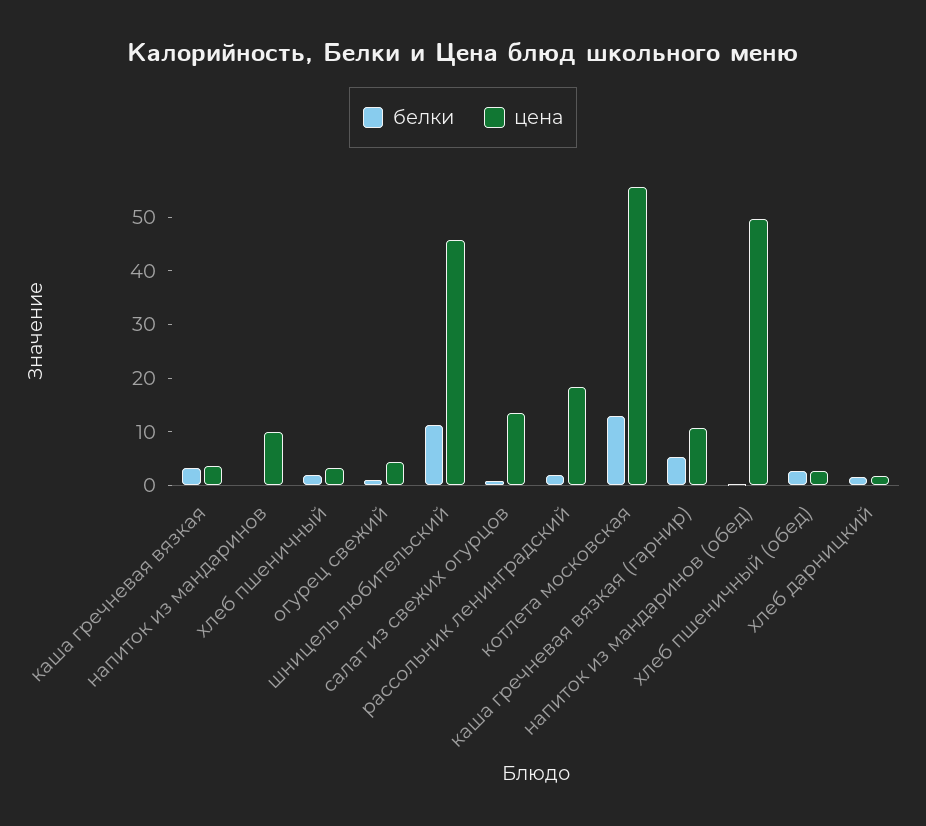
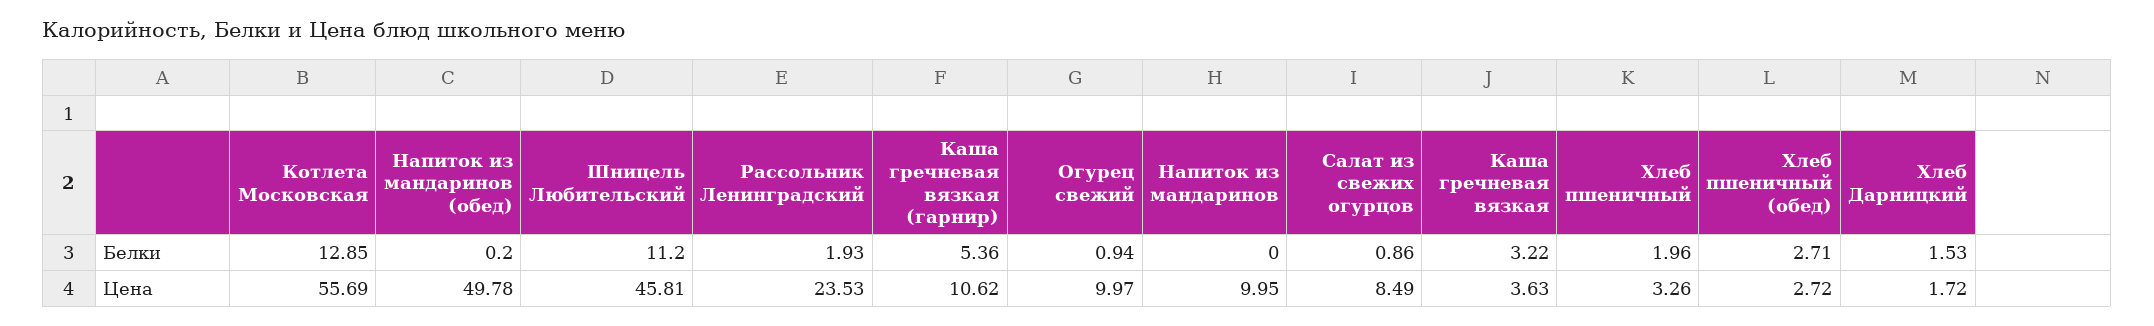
  {
    "белки": {
      "каша гречневая вязкая": 3.22,
      "напиток из мандаринов": 0,
      "хлеб пшеничный": 1.96,
      "огурец свежий": 0.94,
      "шницель любительский": 11.2,
      "салат из свежих огурцов": 0.86,
      "рассольник ленинградский": 1.93,
      "котлета московская": 12.85,
      "каша гречневая вязкая (гарнир)": 5.36,
      "напиток из мандаринов (обед)": 0.2,
      "хлеб пшеничный (обед)": 2.71,
      "хлеб дарницкий": 1.53
    },
    "цена": {
      "каша гречневая вязкая": 3.63,
      "напиток из мандаринов": 9.95,
      "хлеб пшеничный": 3.26,
-     "огурец свежий": 4,
+     "огурец свежий": 9.97,
      "шницель любительский": 45.81,
-     "салат из свежих огурцов": 14,
+     "салат из свежих огурцов": 8.49,
-     "рассольник ленинградский": 18,
+     "рассольник ленинградский": 23.53,
      "котлета московская": 55.69,
      "каша гречневая вязкая (гарнир)": 10.62,
      "напиток из мандаринов (обед)": 49.78,
      "хлеб пшеничный (обед)": 2.72,
      "хлеб дарницкий": 1.72
    }
  }

